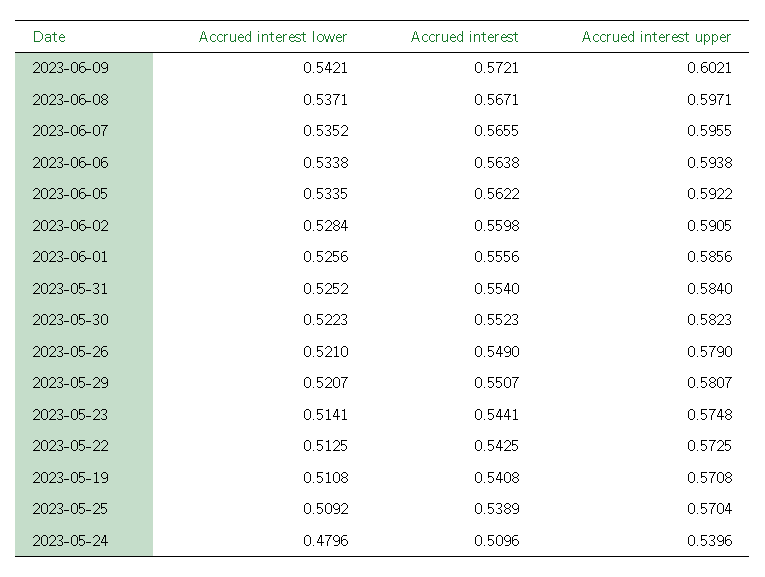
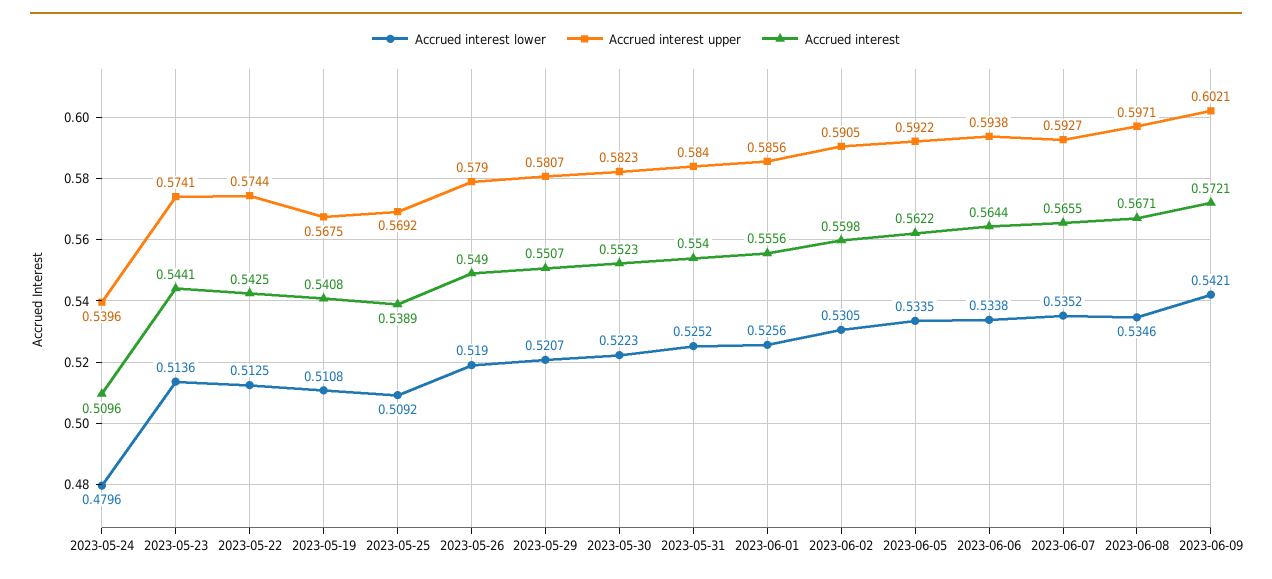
  {
    "Accrued interest lower": {
      "2023-06-09": 0.5421,
-     "2023-06-08": 0.5371,
+     "2023-06-08": 0.5346,
      "2023-06-07": 0.5352,
      "2023-06-06": 0.5338,
      "2023-06-05": 0.5335,
-     "2023-06-02": 0.5284,
+     "2023-06-02": 0.5305,
      "2023-06-01": 0.5256,
      "2023-05-31": 0.5252,
      "2023-05-30": 0.5223,
-     "2023-05-26": 0.521,
+     "2023-05-26": 0.519,
      "2023-05-29": 0.5207,
-     "2023-05-23": 0.5141,
+     "2023-05-23": 0.5136,
      "2023-05-22": 0.5125,
      "2023-05-19": 0.5108,
      "2023-05-25": 0.5092,
      "2023-05-24": 0.4796
    },
    "Accrued interest": {
      "2023-06-09": 0.5721,
      "2023-06-08": 0.5671,
      "2023-06-07": 0.5655,
-     "2023-06-06": 0.5638,
+     "2023-06-06": 0.5644,
      "2023-06-05": 0.5622,
      "2023-06-02": 0.5598,
      "2023-06-01": 0.5556,
      "2023-05-31": 0.554,
      "2023-05-30": 0.5523,
      "2023-05-26": 0.549,
      "2023-05-29": 0.5507,
      "2023-05-23": 0.5441,
      "2023-05-22": 0.5425,
      "2023-05-19": 0.5408,
      "2023-05-25": 0.5389,
      "2023-05-24": 0.5096
    },
    "Accrued interest upper": {
      "2023-06-09": 0.6021,
      "2023-06-08": 0.5971,
-     "2023-06-07": 0.5955,
+     "2023-06-07": 0.5927,
      "2023-06-06": 0.5938,
      "2023-06-05": 0.5922,
      "2023-06-02": 0.5905,
      "2023-06-01": 0.5856,
      "2023-05-31": 0.584,
      "2023-05-30": 0.5823,
      "2023-05-26": 0.579,
      "2023-05-29": 0.5807,
-     "2023-05-23": 0.5748,
+     "2023-05-23": 0.5741,
-     "2023-05-22": 0.5725,
+     "2023-05-22": 0.5744,
-     "2023-05-19": 0.5708,
+     "2023-05-19": 0.5675,
-     "2023-05-25": 0.5704,
+     "2023-05-25": 0.5692,
      "2023-05-24": 0.5396
    }
  }

